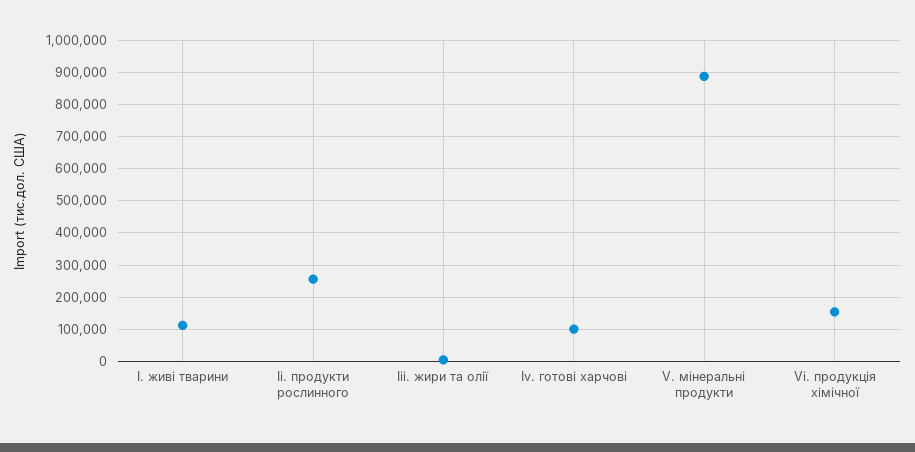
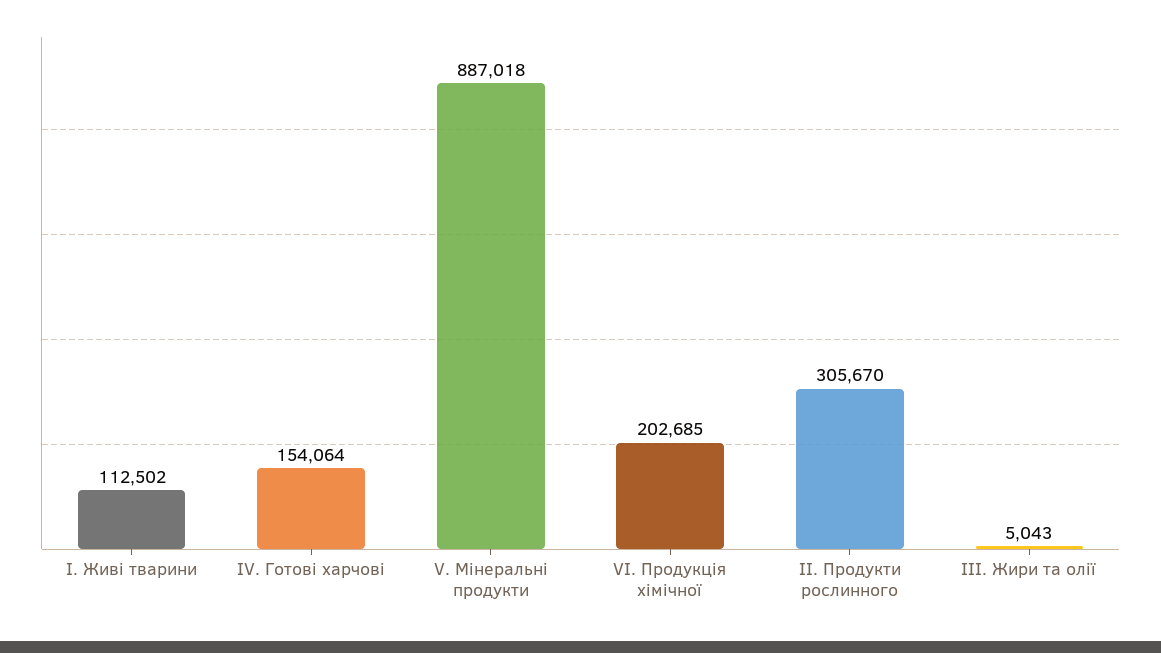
  {
    "I. живі тварини": 112502,
-   "Іі. продукти рослинного": 260000,
+   "Іі. продукти рослинного": 305670,
    "Ііі. жири та олії": 5043,
-   "Iv. готові харчові": 100000,
+   "Iv. готові харчові": 154064,
    "V. мінеральні продукти": 887018,
-   "Vi. продукція хімічної": 160000
+   "Vi. продукція хімічної": 202685
  }

